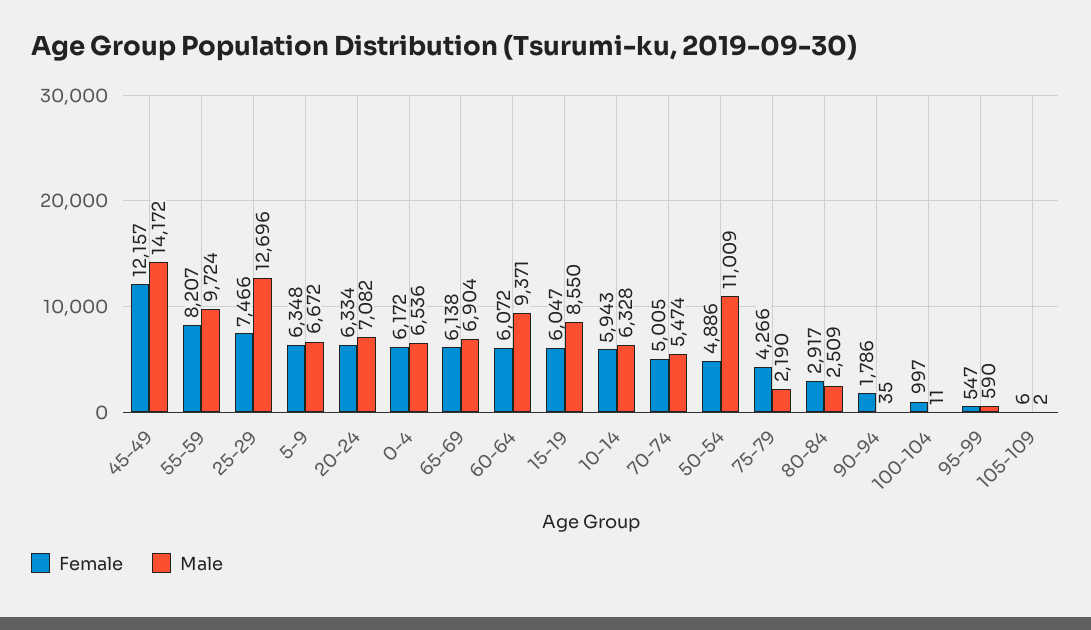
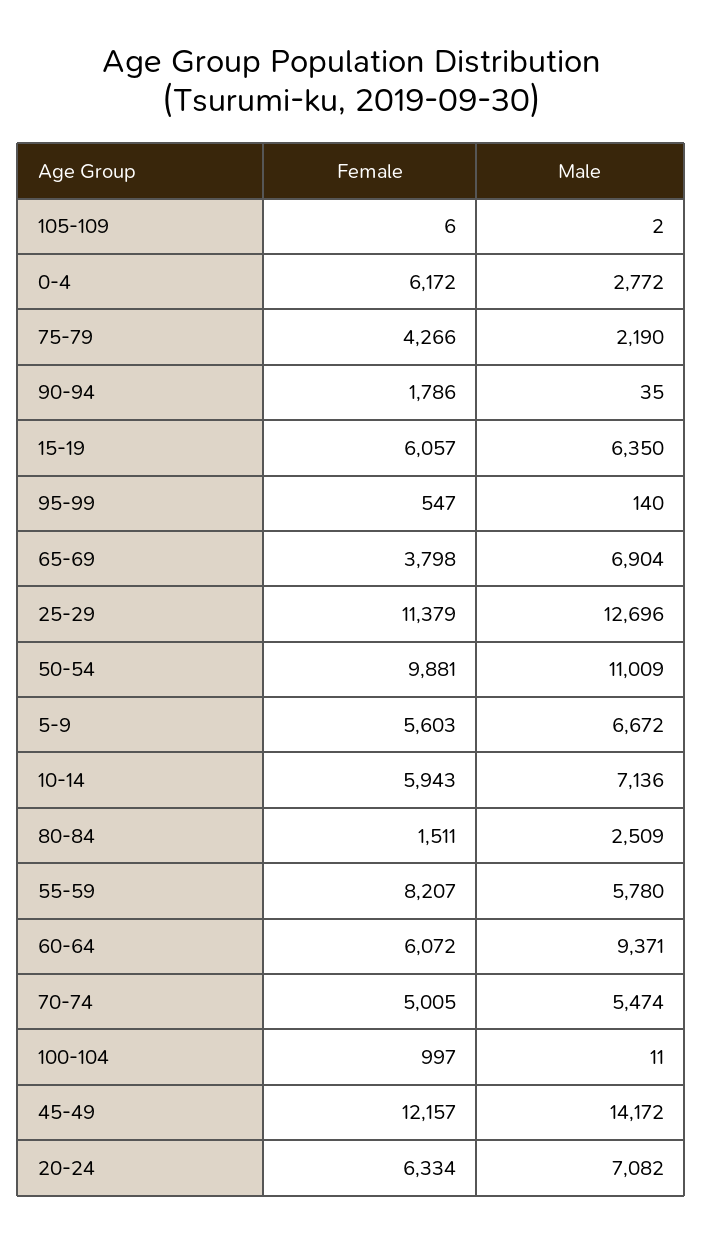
  {
    "Female": {
      "45-49": 12157,
      "55-59": 8207,
-     "25-29": 7466,
+     "25-29": 11379,
-     "5-9": 6348,
+     "5-9": 5603,
      "20-24": 6334,
      "0-4": 6172,
-     "65-69": 6138,
+     "65-69": 3798,
      "60-64": 6072,
-     "15-19": 6047,
+     "15-19": 6057,
      "10-14": 5943,
      "70-74": 5005,
-     "50-54": 4886,
+     "50-54": 9881,
      "75-79": 4266,
-     "80-84": 2917,
+     "80-84": 1511,
      "90-94": 1786,
      "100-104": 997,
      "95-99": 547,
      "105-109": 6
    },
    "Male": {
      "45-49": 14172,
-     "55-59": 9724,
+     "55-59": 5780,
      "25-29": 12696,
      "5-9": 6672,
      "20-24": 7082,
-     "0-4": 6536,
+     "0-4": 2772,
      "65-69": 6904,
      "60-64": 9371,
-     "15-19": 8550,
+     "15-19": 6350,
-     "10-14": 6328,
+     "10-14": 7136,
      "70-74": 5474,
      "50-54": 11009,
      "75-79": 2190,
      "80-84": 2509,
      "90-94": 35,
      "100-104": 11,
-     "95-99": 590,
+     "95-99": 140,
      "105-109": 2
    }
  }

